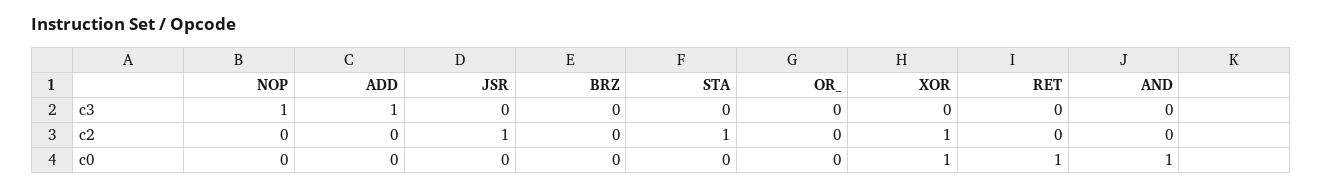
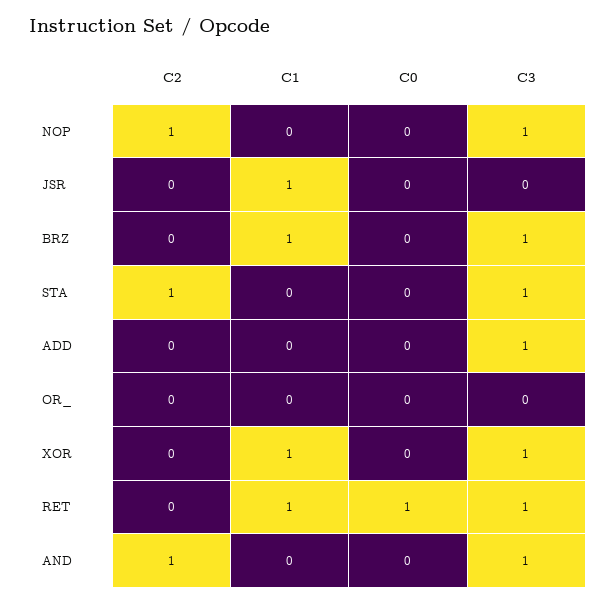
  {
    "NOP": {
      "c3": 1,
-     "c2": 0,
+     "c2": 1,
-     "c0": 0
+     "c0": 0,
+     "C1": 0
    },
    "ADD": {
      "c3": 1,
      "c2": 0,
-     "c0": 0
+     "c0": 0,
+     "C1": 0
    },
    "JSR": {
      "c3": 0,
-     "c2": 1,
+     "c2": 0,
-     "c0": 0
+     "c0": 0,
+     "C1": 1
    },
    "BRZ": {
-     "c3": 0,
+     "c3": 1,
      "c2": 0,
-     "c0": 0
+     "c0": 0,
+     "C1": 1
    },
    "STA": {
-     "c3": 0,
+     "c3": 1,
      "c2": 1,
-     "c0": 0
+     "c0": 0,
+     "C1": 0
    },
    "OR_": {
      "c3": 0,
      "c2": 0,
-     "c0": 0
+     "c0": 0,
+     "C1": 0
    },
    "XOR": {
-     "c3": 0,
+     "c3": 1,
-     "c2": 1,
+     "c2": 0,
-     "c0": 1
+     "c0": 0,
+     "C1": 1
    },
    "RET": {
-     "c3": 0,
+     "c3": 1,
      "c2": 0,
-     "c0": 1
+     "c0": 1,
+     "C1": 1
    },
    "AND": {
-     "c3": 0,
+     "c3": 1,
-     "c2": 0,
+     "c2": 1,
-     "c0": 1
+     "c0": 0,
+     "C1": 0
    }
  }

